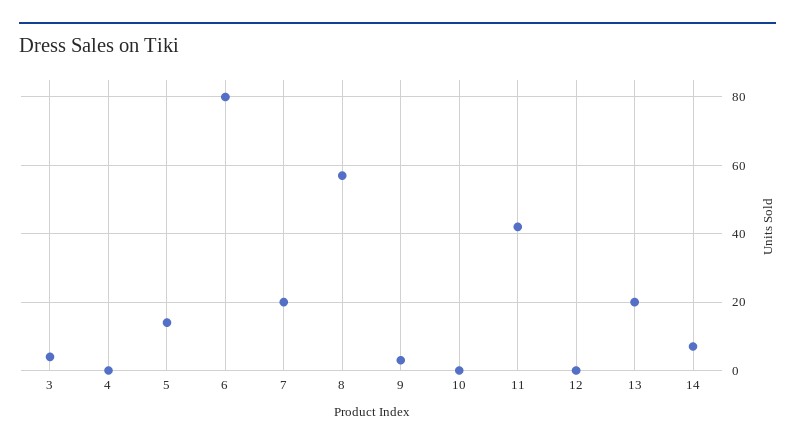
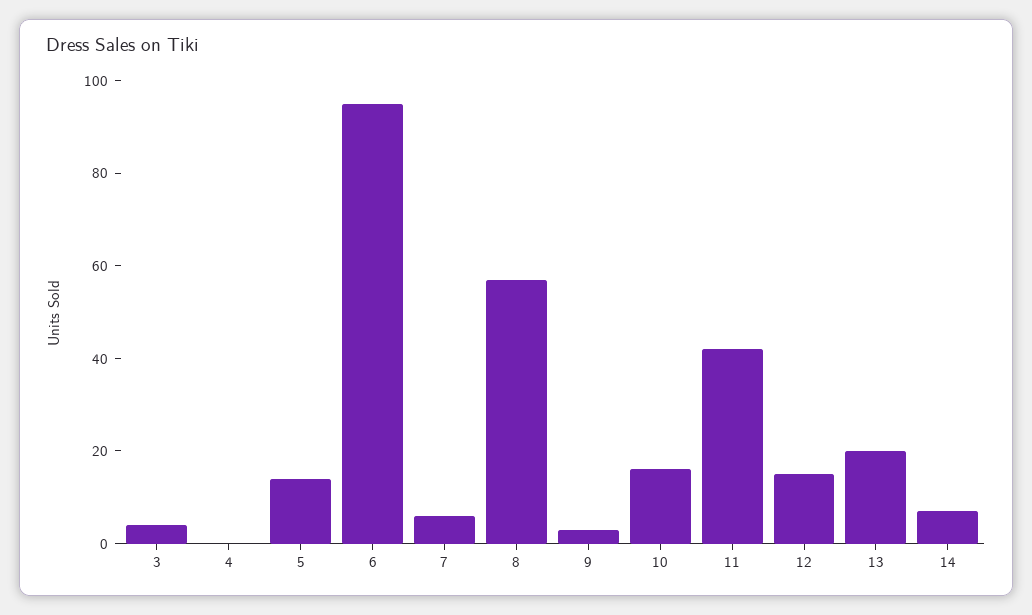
  {
    "3": 5,
    "4": 0,
    "5": 15,
-   "6": 80,
+   "6": 95,
-   "7": 20,
+   "7": 5,
    "8": 55,
    "9": 5,
-   "10": 0,
+   "10": 15,
    "11": 40,
-   "12": 0,
+   "12": 15,
    "13": 20,
    "14": 5
  }

